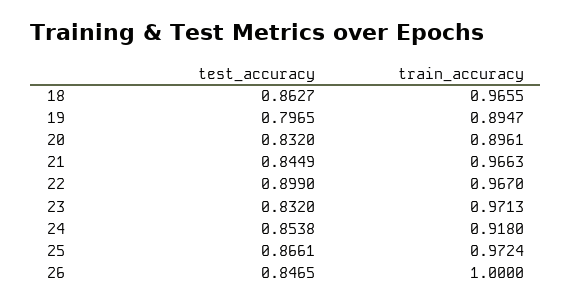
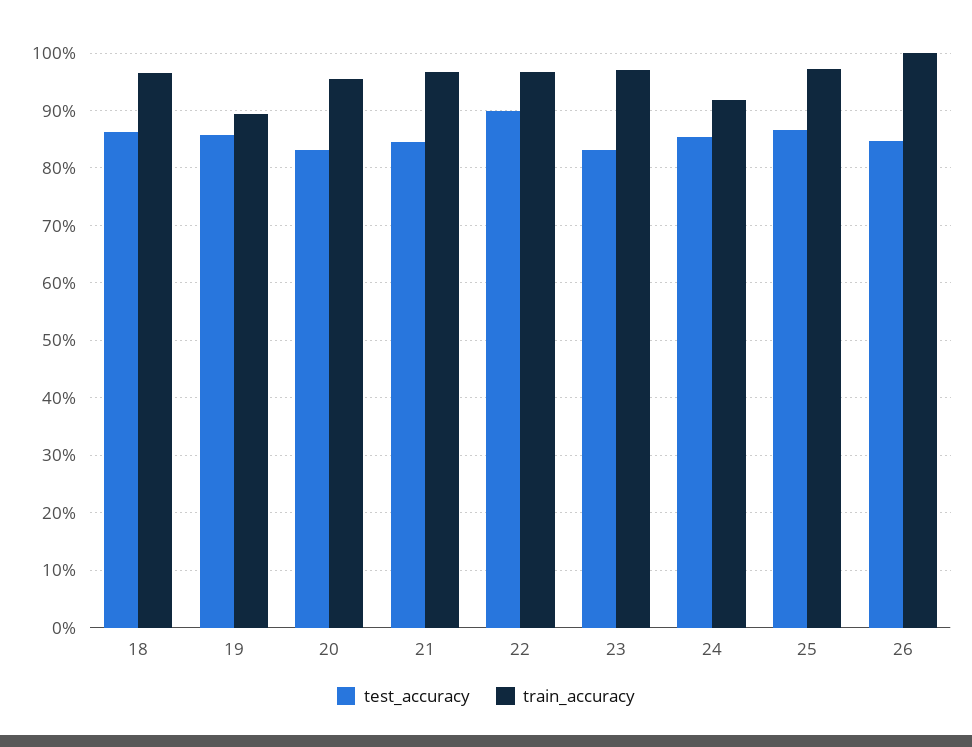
  {
    "test_accuracy": {
      "18": 0.8627,
-     "19": 0.7965,
+     "19": 0.86,
      "20": 0.832,
      "21": 0.8449,
      "22": 0.899,
      "23": 0.832,
      "24": 0.8538,
      "25": 0.8661,
      "26": 0.8465
    },
    "train_accuracy": {
      "18": 0.9655,
      "19": 0.8947,
-     "20": 0.8961,
+     "20": 0.96,
      "21": 0.9663,
      "22": 0.967,
      "23": 0.9713,
      "24": 0.918,
      "25": 0.9724,
      "26": 1
    }
  }

